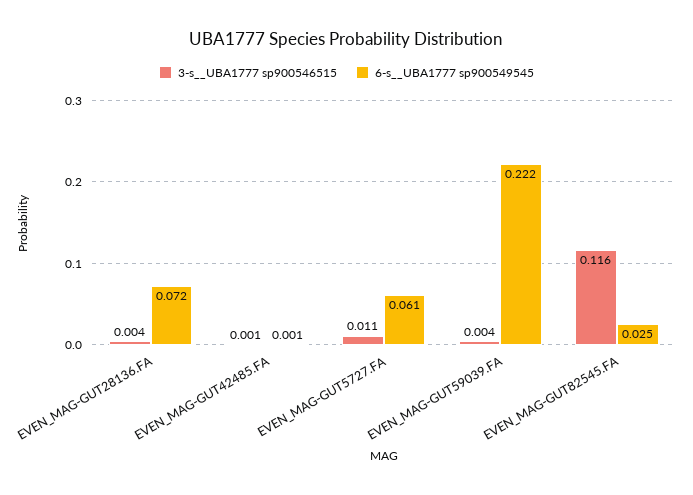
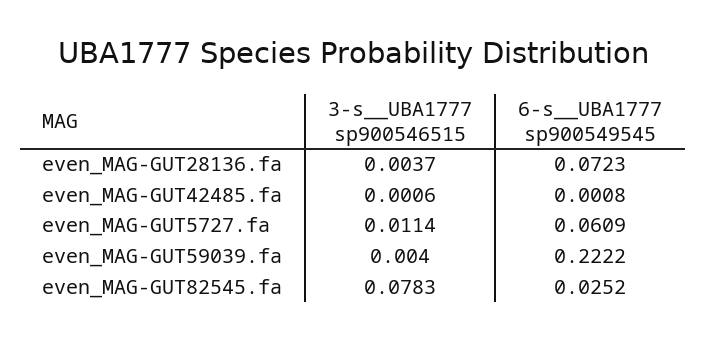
  {
    "3-s__UBA1777 sp900546515": {
      "EVEN_MAG-GUT28136.FA": 0.0037,
      "EVEN_MAG-GUT42485.FA": 0.0006,
      "EVEN_MAG-GUT5727.FA": 0.0114,
      "EVEN_MAG-GUT59039.FA": 0.004,
-     "EVEN_MAG-GUT82545.FA": 0.116
+     "EVEN_MAG-GUT82545.FA": 0.0783
    },
    "6-s__UBA1777 sp900549545": {
      "EVEN_MAG-GUT28136.FA": 0.0723,
      "EVEN_MAG-GUT42485.FA": 0.0008,
      "EVEN_MAG-GUT5727.FA": 0.0609,
      "EVEN_MAG-GUT59039.FA": 0.2222,
      "EVEN_MAG-GUT82545.FA": 0.0252
    }
  }

